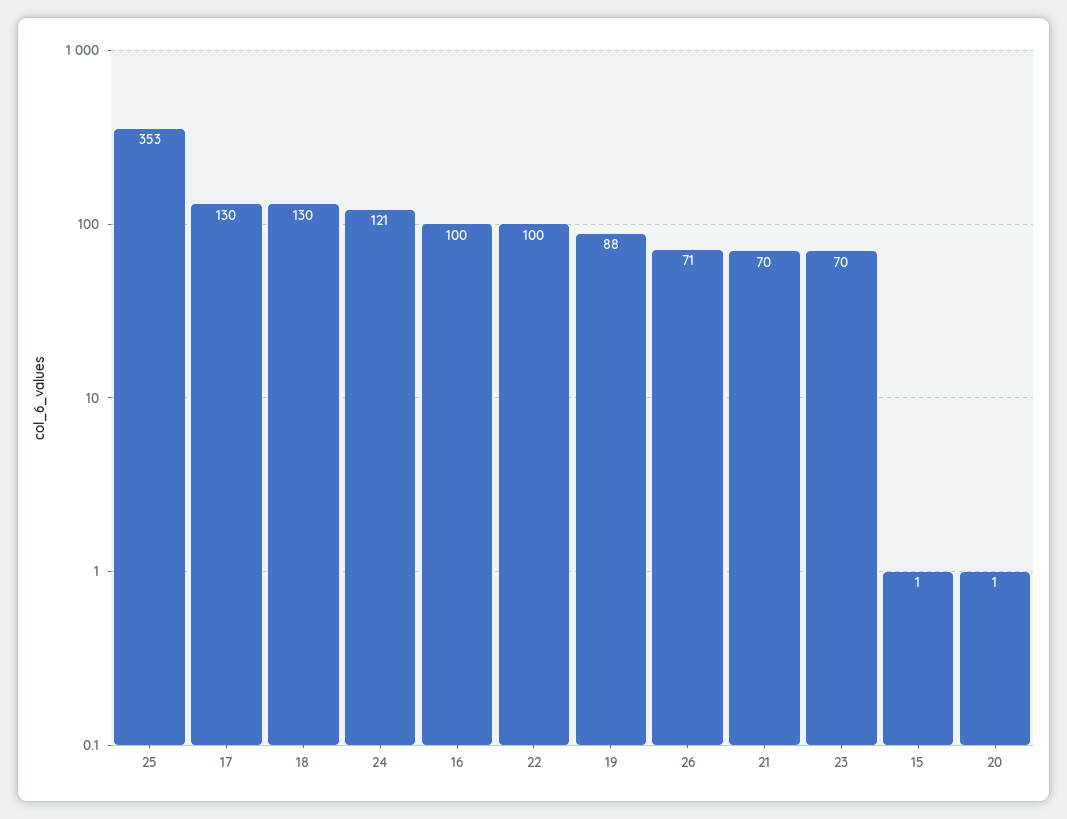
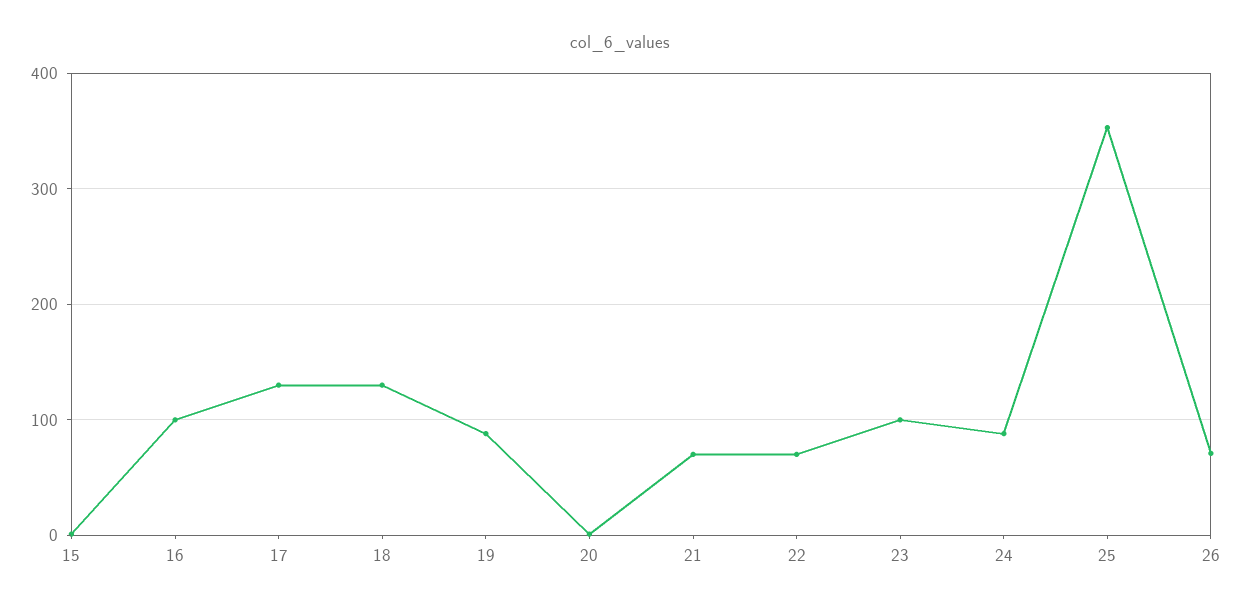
  {
    "25": 353,
    "17": 130,
    "18": 130,
-   "24": 121,
+   "24": 90,
    "16": 100,
-   "22": 100,
+   "22": 70,
    "19": 88,
    "26": 71,
    "21": 70,
-   "23": 70,
+   "23": 100,
    "15": 1,
    "20": 1
  }

